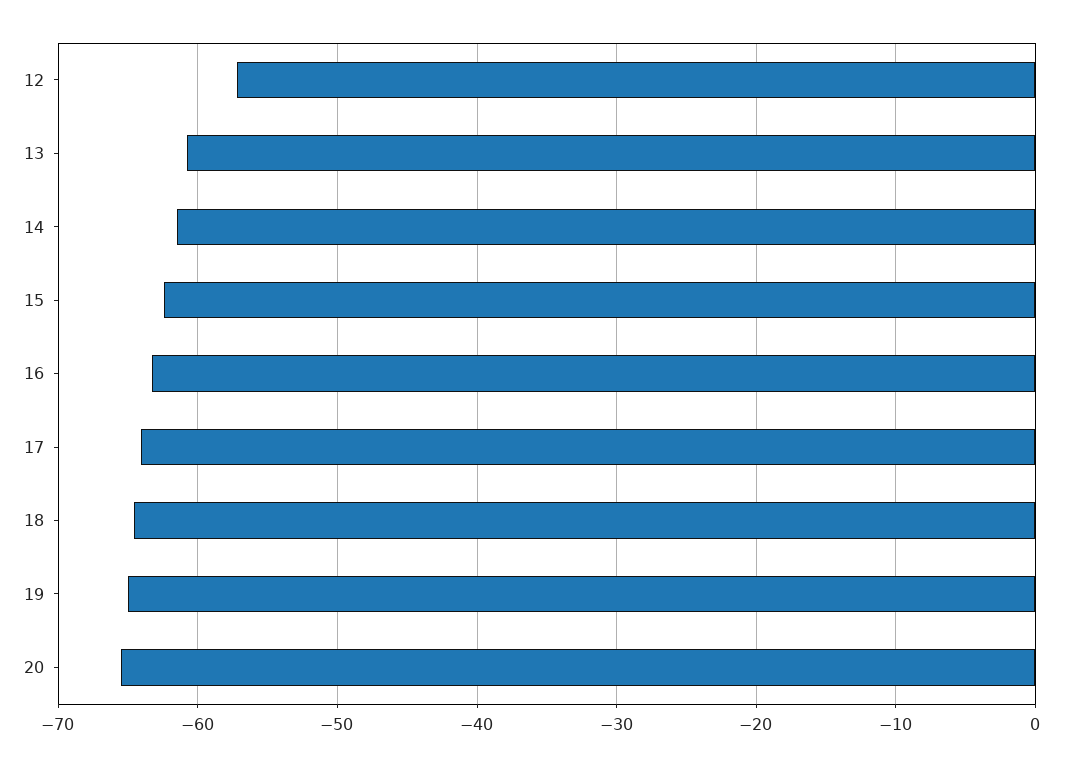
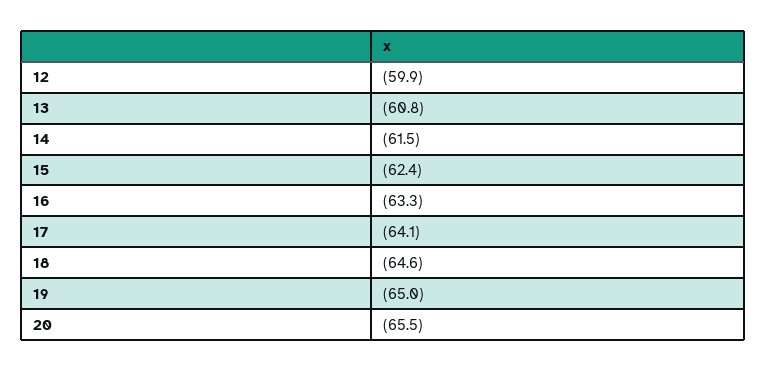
  {
-   "12": -57,
+   "12": -59.9,
    "13": -60.8,
    "14": -61.5,
    "15": -62.4,
    "16": -63.3,
    "17": -64.1,
    "18": -64.6,
    "19": -65,
    "20": -65.5
  }

